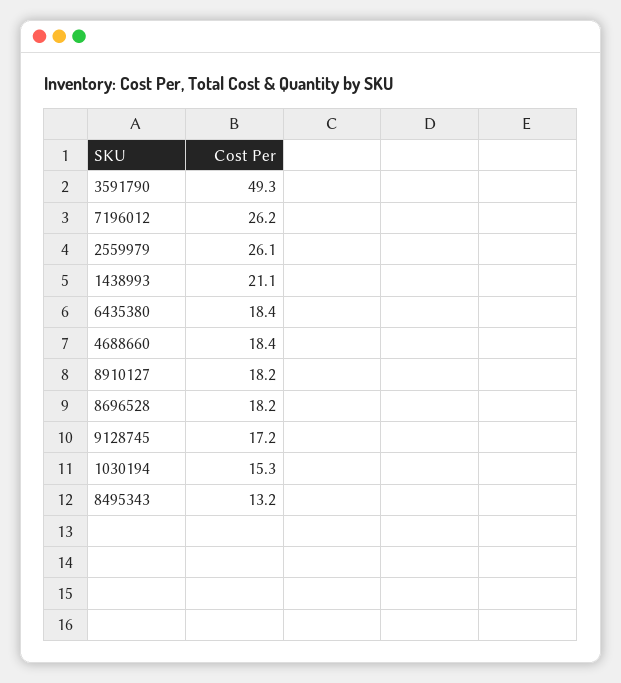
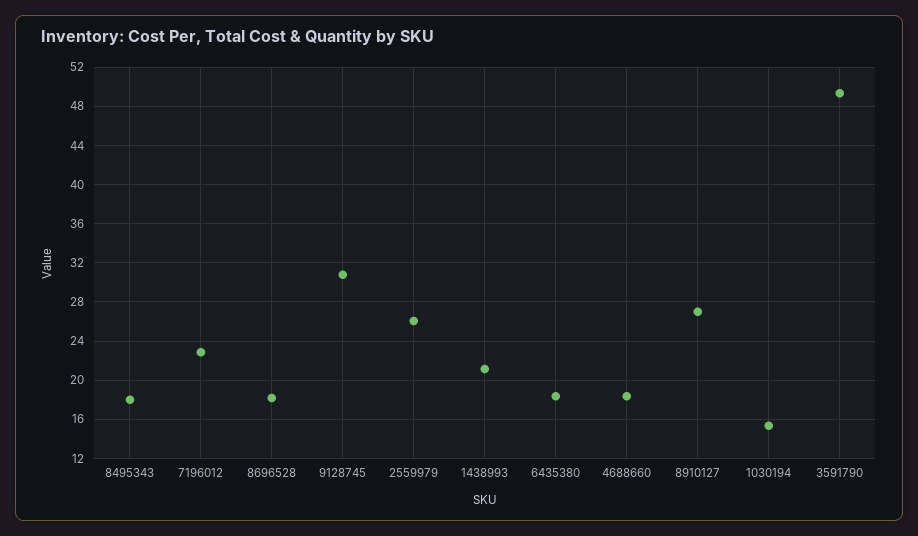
  {
    "3591790": 49.3,
-   "7196012": 26.2,
+   "7196012": 23,
    "2559979": 26.1,
    "1438993": 21.1,
    "6435380": 18.4,
    "4688660": 18.4,
-   "8910127": 18.2,
+   "8910127": 27,
    "8696528": 18.2,
-   "9128745": 17.2,
+   "9128745": 31,
    "1030194": 15.3,
-   "8495343": 13.2
+   "8495343": 18
  }

